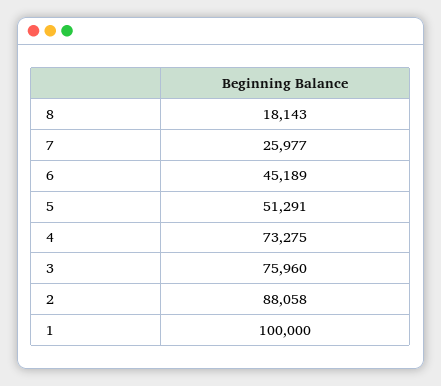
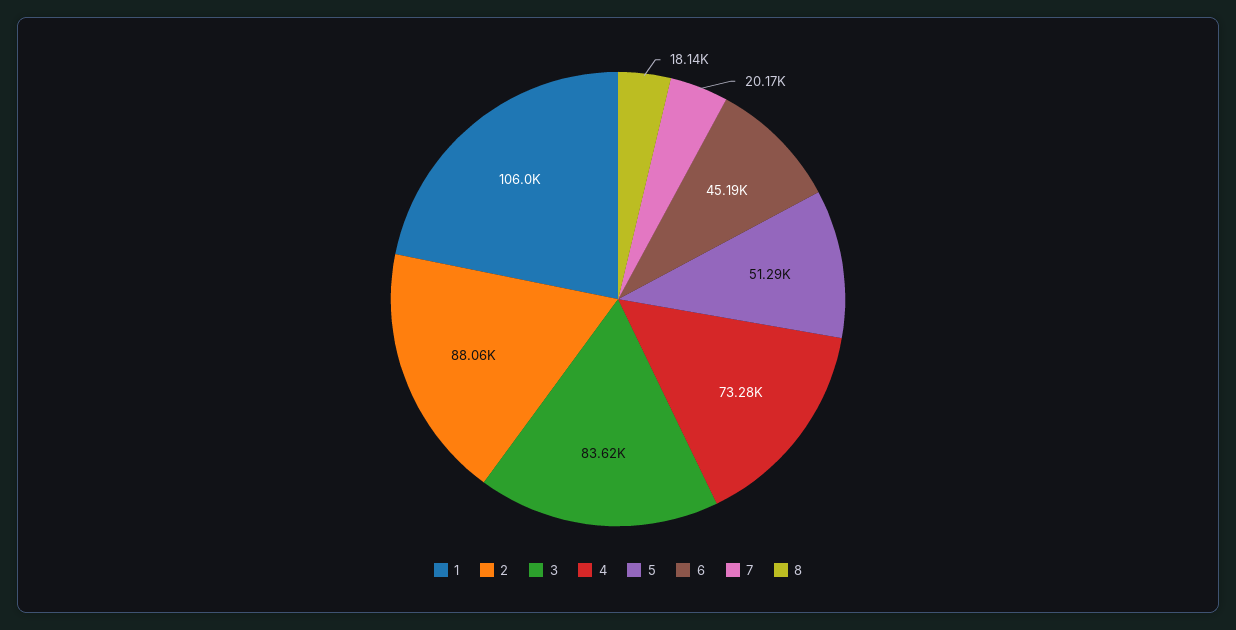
  {
    "8": 18143,
-   "7": 25977,
+   "7": 20170,
    "6": 45189,
    "5": 51291,
    "4": 73275,
-   "3": 75960,
+   "3": 83620,
    "2": 88058,
-   "1": 100000
+   "1": 106000
  }

